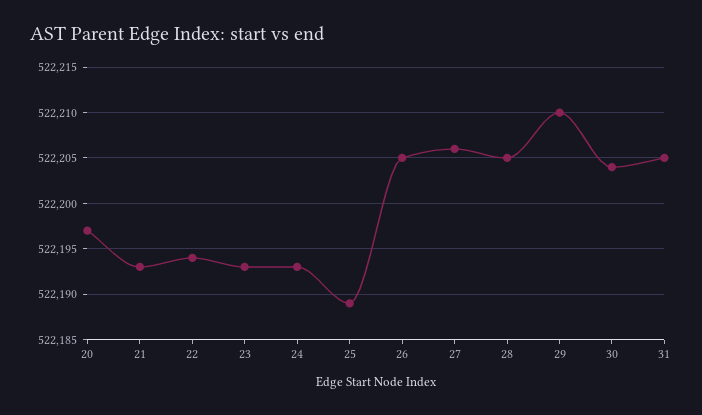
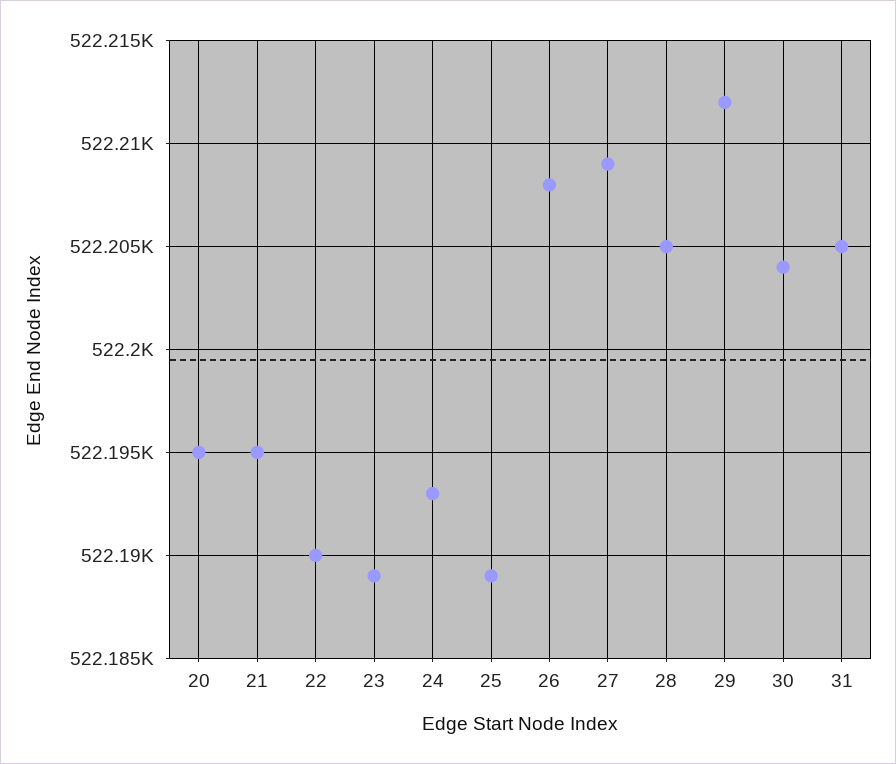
  {
-   "20": 522197,
+   "20": 522195,
-   "21": 522193,
+   "21": 522195,
-   "22": 522194,
+   "22": 522190,
-   "23": 522193,
+   "23": 522189,
    "24": 522193,
    "25": 522189,
-   "26": 522205,
+   "26": 522208,
-   "27": 522206,
+   "27": 522209,
    "28": 522205,
-   "29": 522210,
+   "29": 522212,
    "30": 522204,
    "31": 522205
  }

